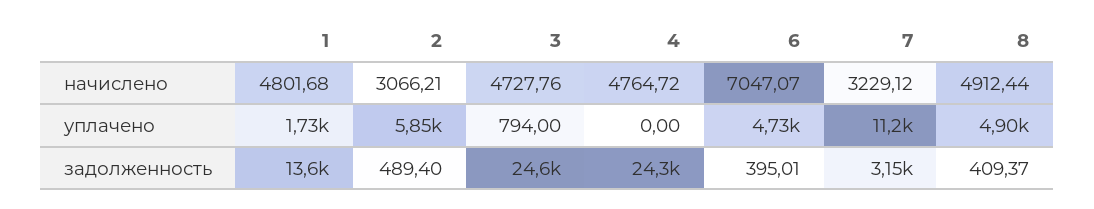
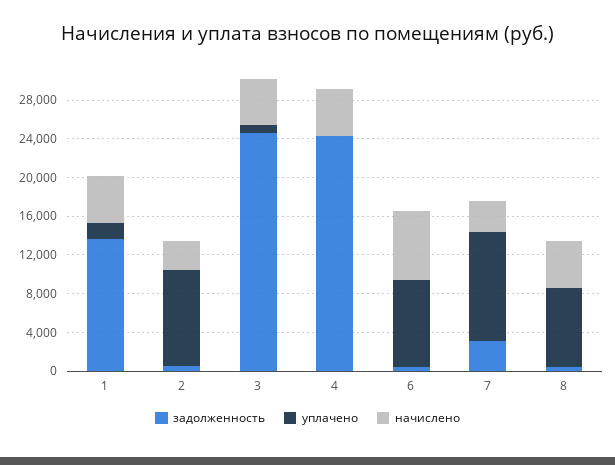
  {
    "начислено": {
      "1": 4801.68,
      "2": 3066.21,
      "3": 4727.76,
      "4": 4764.72,
      "6": 7047.07,
      "7": 3229.12,
      "8": 4912.44
    },
    "уплачено": {
      "1": 1730,
-     "2": 5850,
+     "2": 10000,
      "3": 794,
      "4": 0,
-     "6": 4730,
+     "6": 9000,
      "7": 11200,
-     "8": 4900
+     "8": 8000
    },
    "задолженность": {
      "1": 13600,
      "2": 489.4,
      "3": 24600,
      "4": 24300,
      "6": 395.01,
      "7": 3150,
      "8": 409.37
    }
  }

